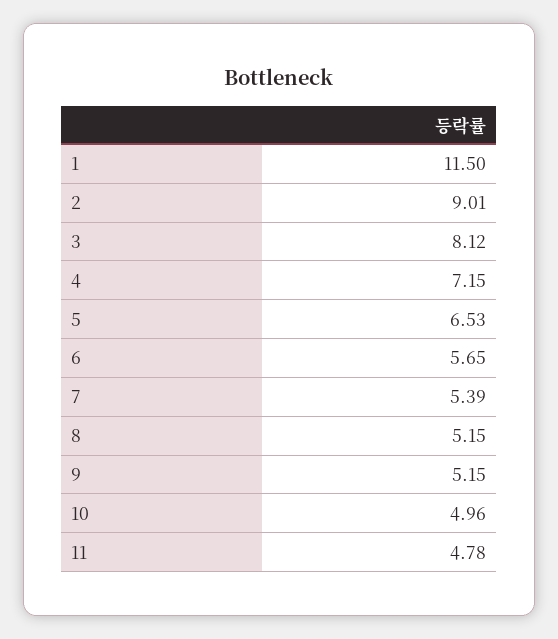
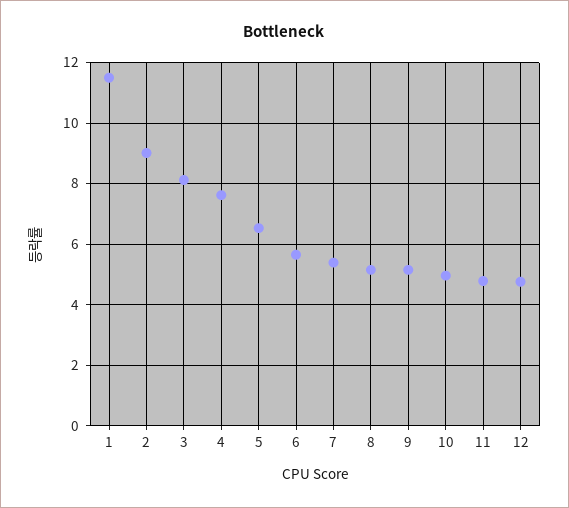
  {
    "1": 11.5,
    "2": 9.01,
    "3": 8.12,
-   "4": 7.15,
+   "4": 7.6,
    "5": 6.53,
    "6": 5.65,
    "7": 5.39,
    "8": 5.15,
    "9": 5.15,
    "10": 4.96,
-   "11": 4.78
+   "11": 4.78,
+   "12": 4.8
  }

